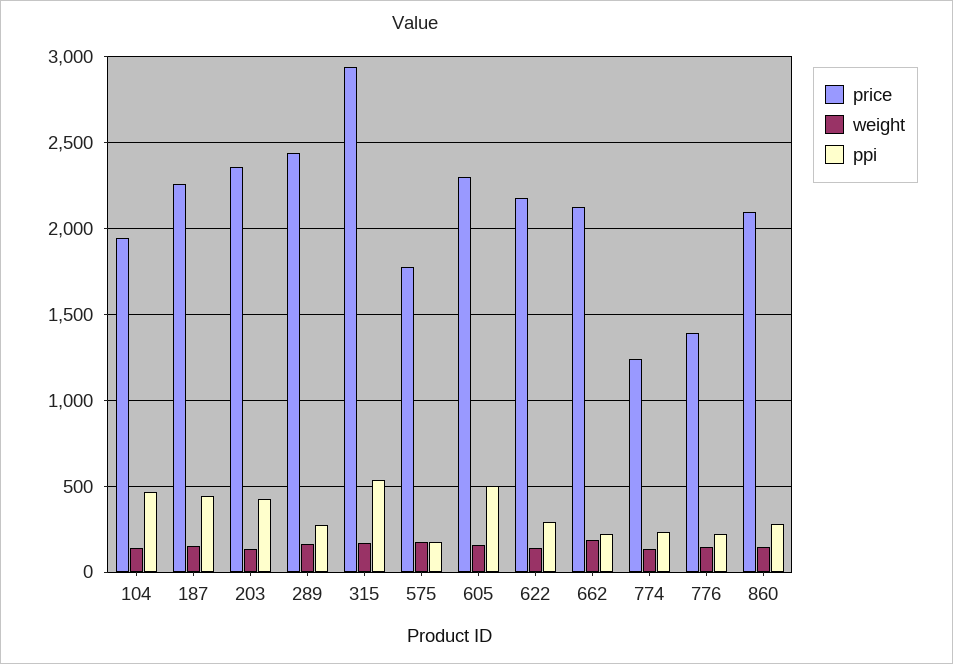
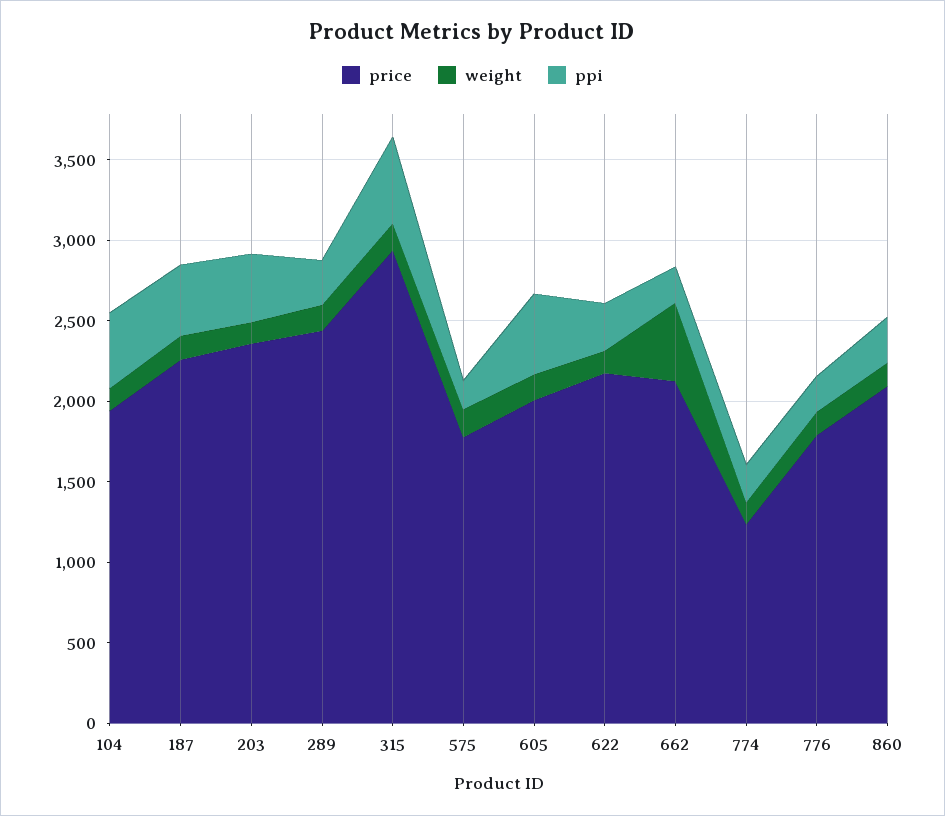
  {
    "price": {
      "104": 1950,
      "187": 2250,
      "203": 2350,
      "289": 2450,
      "315": 2950,
      "575": 1800,
-     "605": 2300,
+     "605": 2000,
      "622": 2150,
      "662": 2100,
      "774": 1250,
-     "776": 1400,
+     "776": 1800,
      "860": 2100
    },
    "weight": {
      "104": 150,
      "187": 150,
      "203": 150,
      "289": 150,
      "315": 150,
      "575": 150,
      "605": 150,
      "622": 150,
-     "662": 200,
+     "662": 500,
      "774": 150,
      "776": 150,
      "860": 150
    },
    "ppi": {
      "104": 450,
      "187": 450,
      "203": 400,
      "289": 300,
      "315": 550,
      "575": 200,
      "605": 500,
      "622": 300,
      "662": 200,
      "774": 250,
      "776": 200,
      "860": 300
    }
  }

